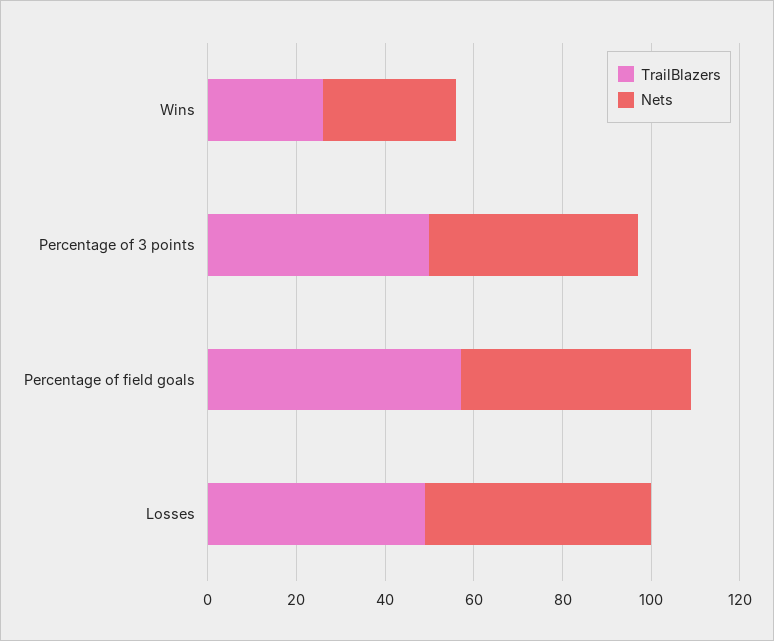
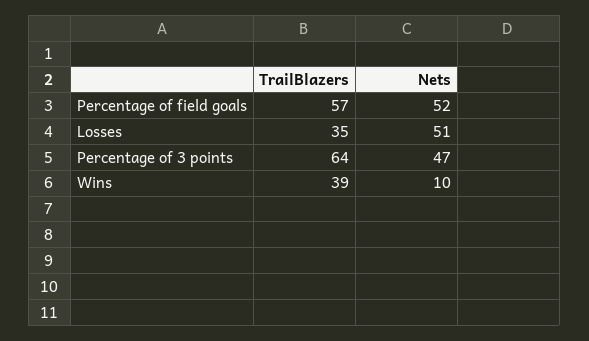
  {
    "TrailBlazers": {
-     "Wins": 25,
+     "Wins": 39,
-     "Percentage of 3 points": 50,
+     "Percentage of 3 points": 64,
      "Percentage of field goals": 57,
-     "Losses": 50
+     "Losses": 35
    },
    "Nets": {
-     "Wins": 30,
+     "Wins": 10,
      "Percentage of 3 points": 47,
      "Percentage of field goals": 52,
      "Losses": 51
    }
  }

